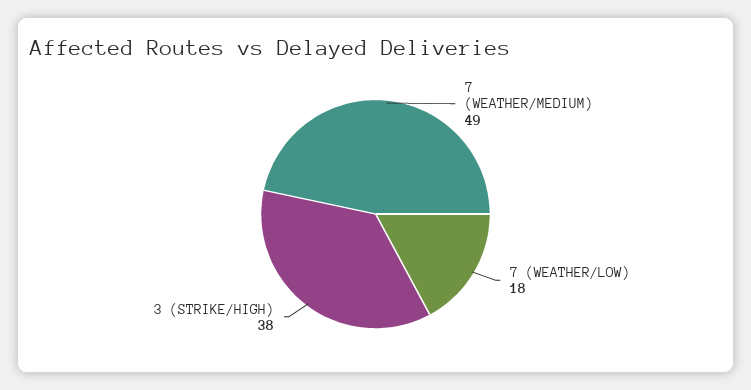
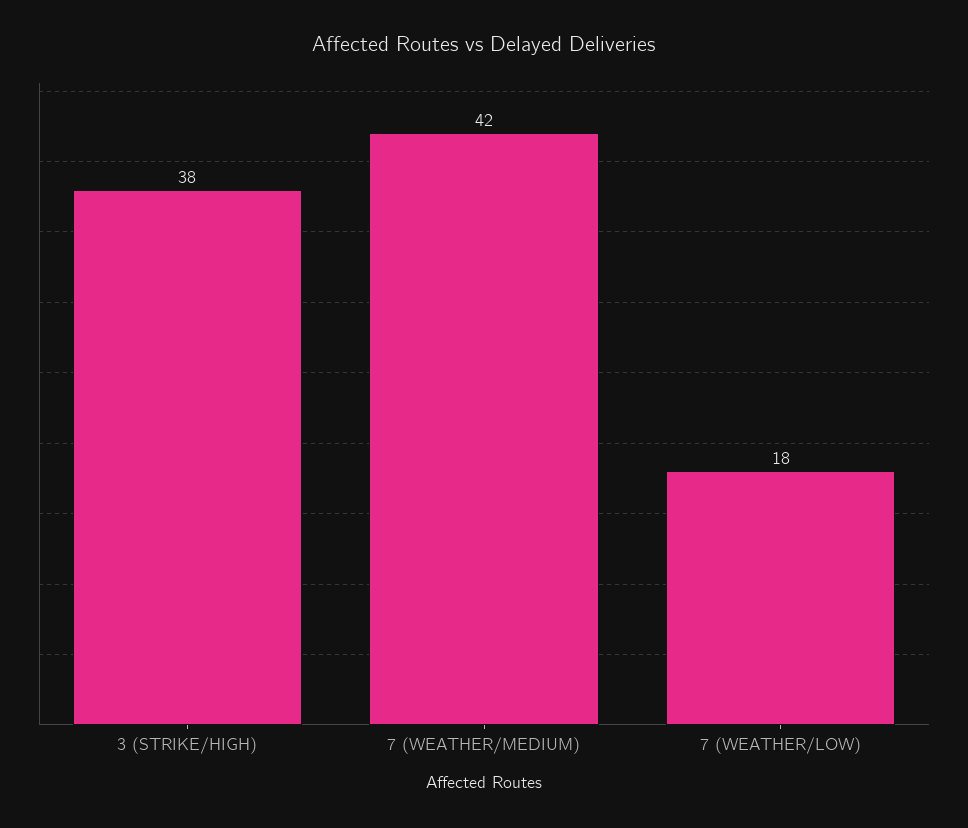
  {
-   "7 (WEATHER/MEDIUM)": 49,
+   "7 (WEATHER/MEDIUM)": 42,
    "7 (WEATHER/LOW)": 18,
    "3 (STRIKE/HIGH)": 38
  }

